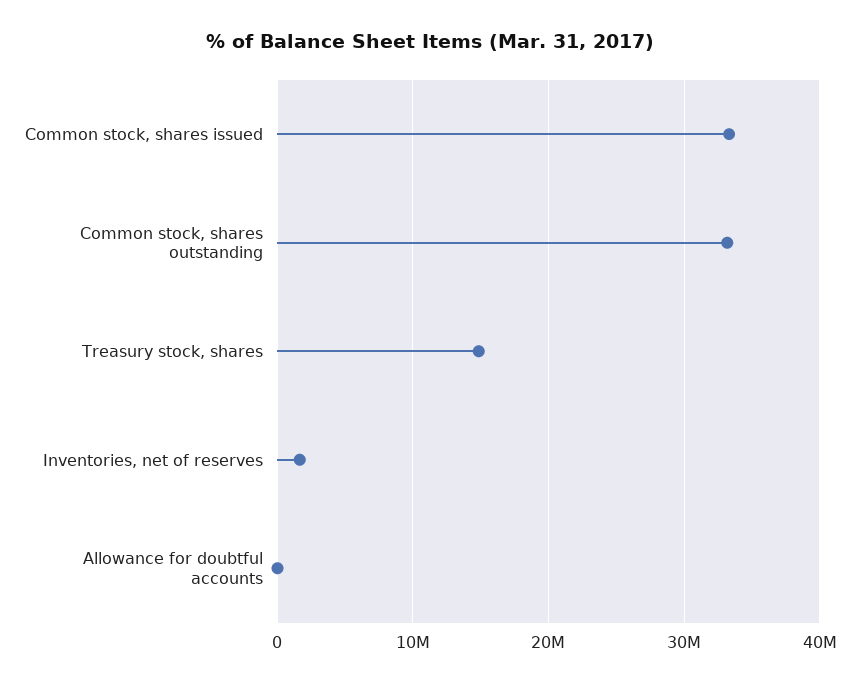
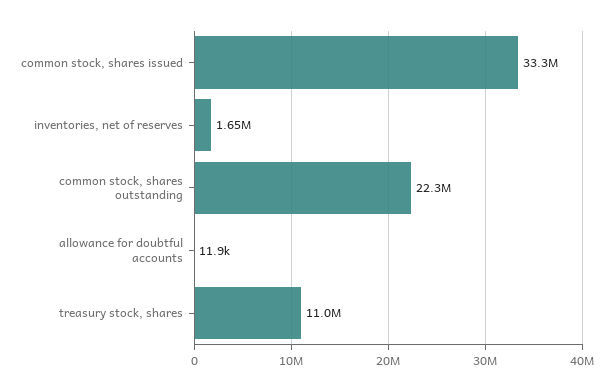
  {
    "Common stock, shares issued": 33300000,
-   "Common stock, shares outstanding": 33000000,
+   "Common stock, shares outstanding": 22300000,
-   "Treasury stock, shares": 15000000,
+   "Treasury stock, shares": 11000000,
    "Inventories, net of reserves": 1650000,
    "Allowance for doubtful accounts": 11900
  }

